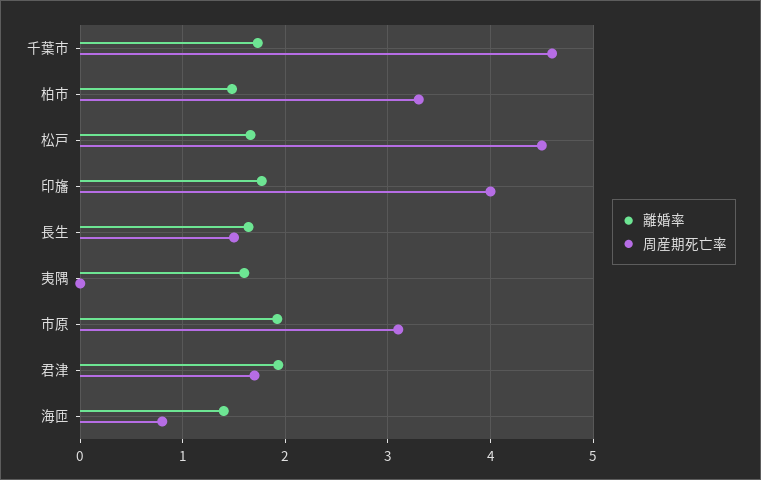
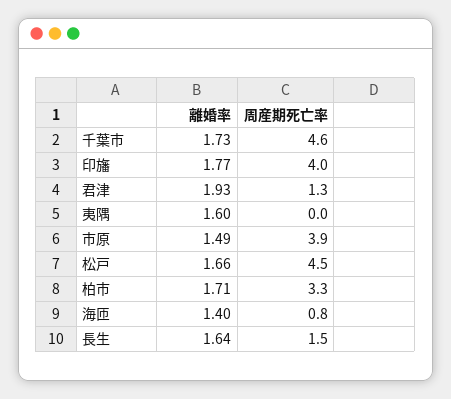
  {
    "離婚率": {
      "千葉市": 1.73,
-     "柏市": 1.5,
+     "柏市": 1.71,
      "松戸": 1.66,
      "印旛": 1.77,
      "長生": 1.64,
      "夷隅": 1.6,
-     "市原": 1.9,
+     "市原": 1.49,
      "君津": 1.93,
      "海匝": 1.4
    },
    "周産期死亡率": {
      "千葉市": 4.6,
      "柏市": 3.3,
      "松戸": 4.5,
      "印旛": 4,
      "長生": 1.5,
      "夷隅": 0,
-     "市原": 3.1,
+     "市原": 3.9,
-     "君津": 1.7,
+     "君津": 1.3,
      "海匝": 0.8
    }
  }

